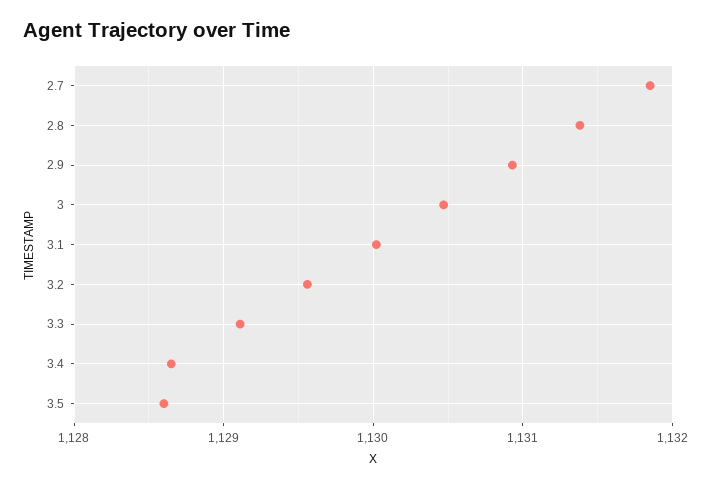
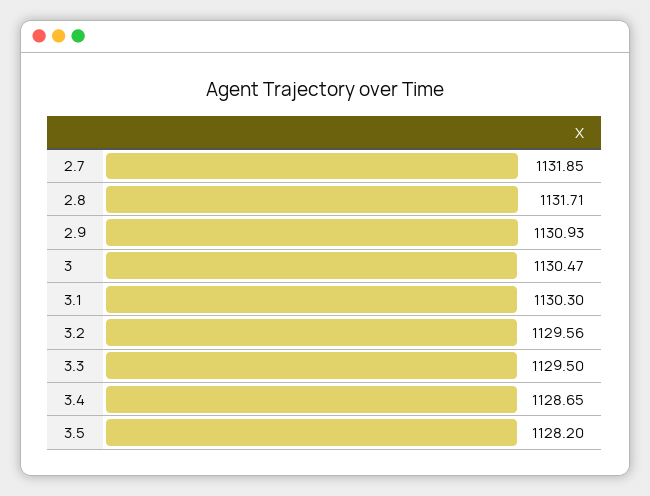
  {
    "2.7": 1131.85,
-   "2.8": 1131.4,
+   "2.8": 1131.71,
    "2.9": 1130.93,
    "3": 1130.47,
-   "3.1": 1130,
+   "3.1": 1130.3,
    "3.2": 1129.56,
-   "3.3": 1129.1,
+   "3.3": 1129.5,
    "3.4": 1128.65,
-   "3.5": 1128.6
+   "3.5": 1128.2
  }

